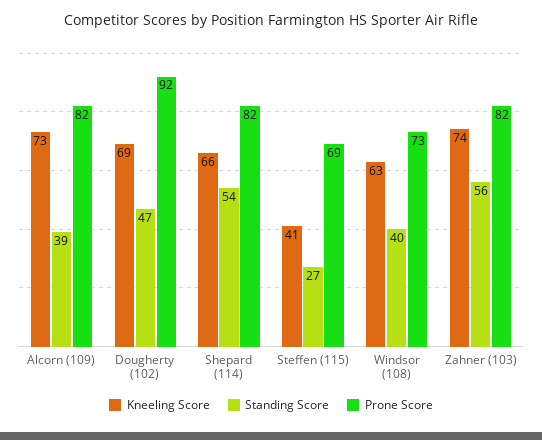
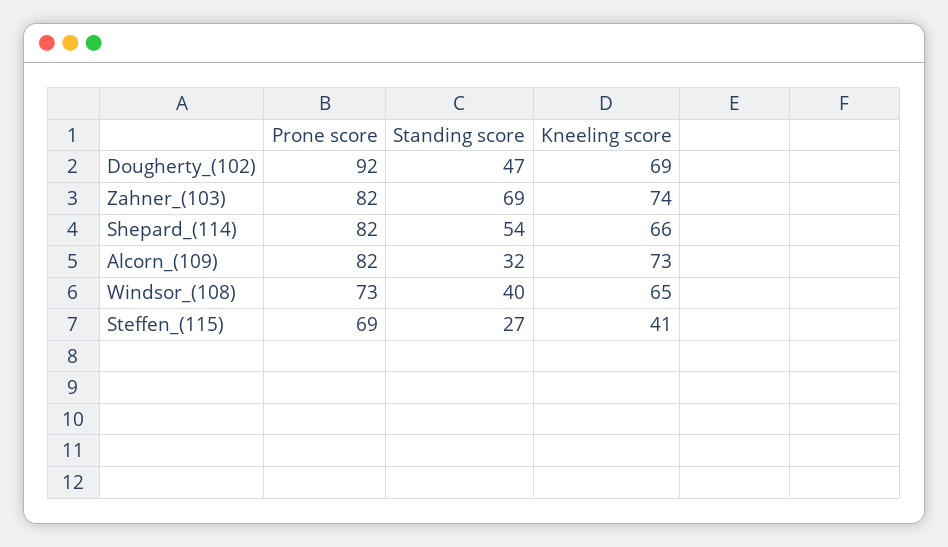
  {
    "Kneeling Score": {
      "Alcorn (109)": 73,
      "Dougherty (102)": 69,
      "Shepard (114)": 66,
      "Steffen (115)": 41,
-     "Windsor (108)": 63,
+     "Windsor (108)": 65,
      "Zahner (103)": 74
    },
    "Standing Score": {
-     "Alcorn (109)": 39,
+     "Alcorn (109)": 32,
      "Dougherty (102)": 47,
      "Shepard (114)": 54,
      "Steffen (115)": 27,
      "Windsor (108)": 40,
-     "Zahner (103)": 56
+     "Zahner (103)": 69
    },
    "Prone Score": {
      "Alcorn (109)": 82,
      "Dougherty (102)": 92,
      "Shepard (114)": 82,
      "Steffen (115)": 69,
      "Windsor (108)": 73,
      "Zahner (103)": 82
    }
  }

